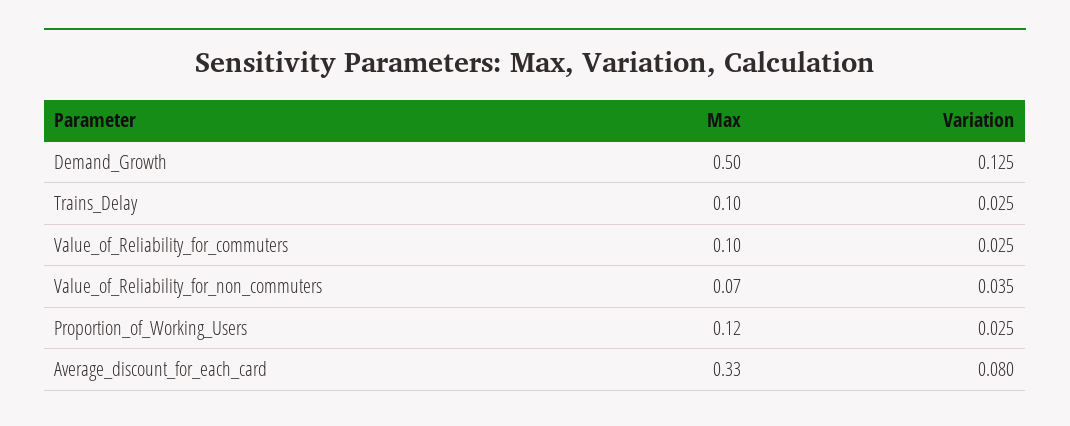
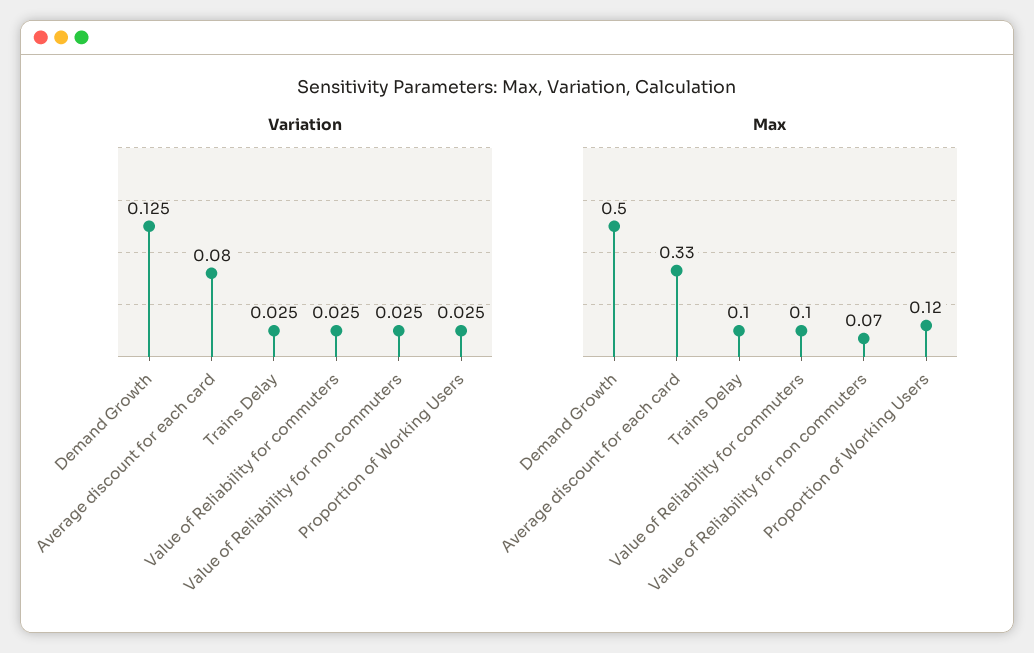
  {
    "Max": {
      "Demand_Growth": 0.5,
      "Trains_Delay": 0.1,
      "Value_of_Reliability_for_commuters": 0.1,
      "Value_of_Reliability_for_non_commuters": 0.07,
      "Proportion_of_Working_Users": 0.12,
      "Average_discount_for_each_card": 0.33
    },
    "Variation": {
      "Demand_Growth": 0.125,
      "Trains_Delay": 0.025,
      "Value_of_Reliability_for_commuters": 0.025,
-     "Value_of_Reliability_for_non_commuters": 0.035,
+     "Value_of_Reliability_for_non_commuters": 0.025,
      "Proportion_of_Working_Users": 0.025,
      "Average_discount_for_each_card": 0.08
    }
  }

